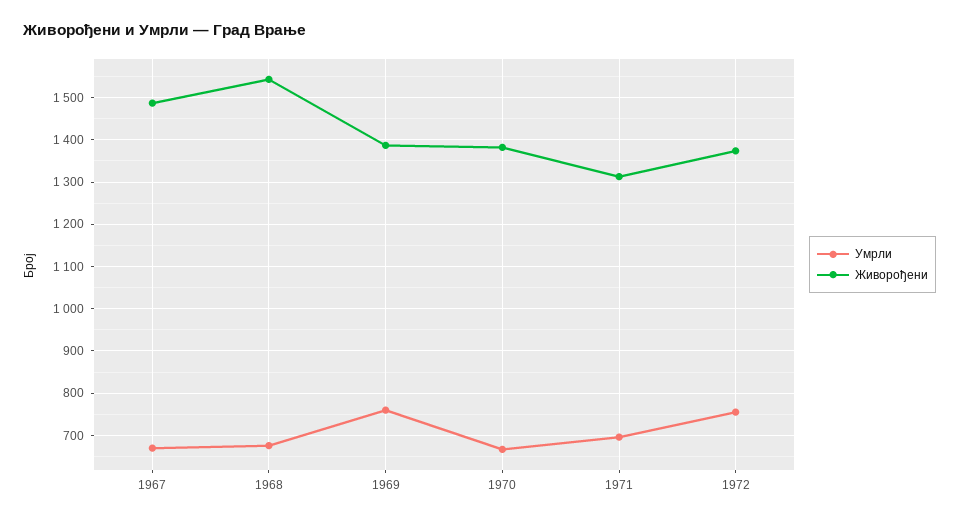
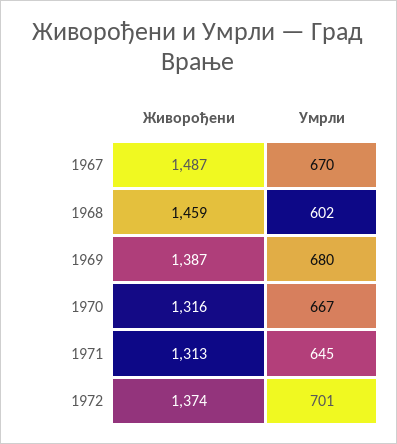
  {
    "Умрли": {
      "1967": 670,
-     "1968": 680,
+     "1968": 602,
-     "1969": 760,
+     "1969": 680,
      "1970": 667,
-     "1971": 700,
+     "1971": 645,
-     "1972": 760
+     "1972": 701
    },
    "Живорођени": {
      "1967": 1487,
-     "1968": 1540,
+     "1968": 1459,
      "1969": 1387,
-     "1970": 1380,
+     "1970": 1316,
      "1971": 1313,
      "1972": 1374
    }
  }

